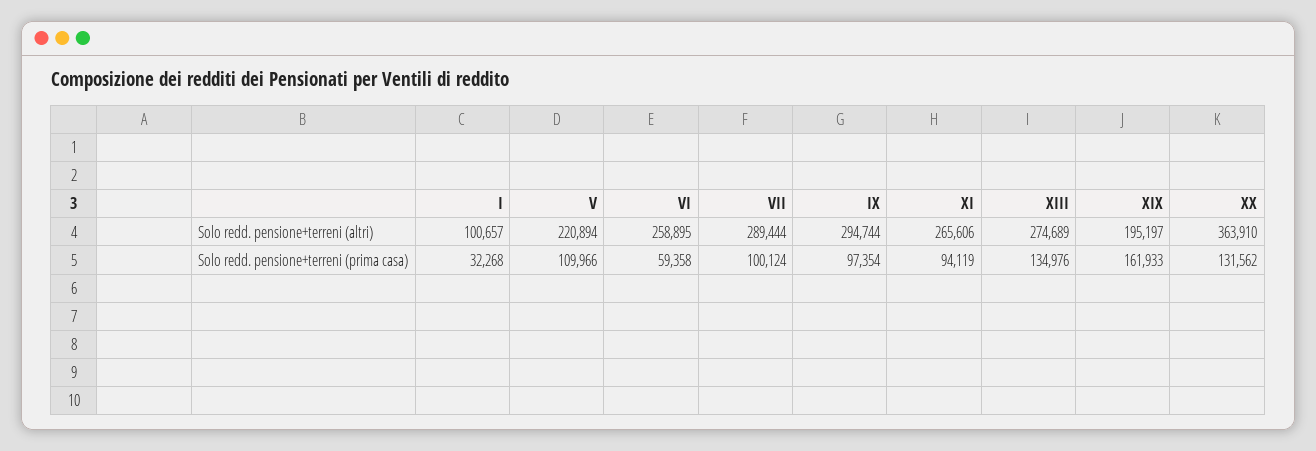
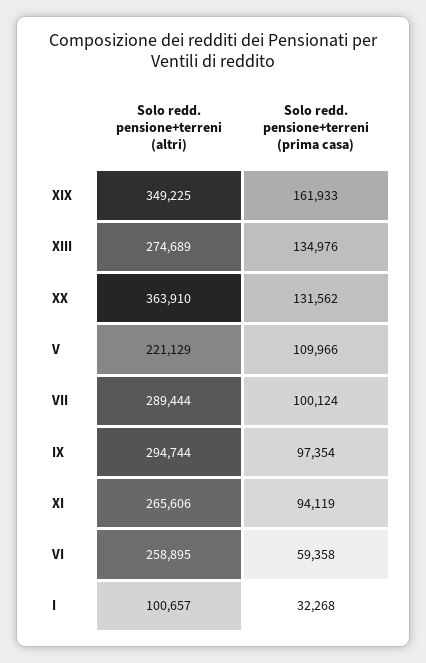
  {
    "I": {
      "Solo redd. pensione+terreni (altri)": 100657,
      "Solo redd. pensione+terreni (prima casa)": 32268
    },
    "V": {
-     "Solo redd. pensione+terreni (altri)": 220894,
+     "Solo redd. pensione+terreni (altri)": 221129,
      "Solo redd. pensione+terreni (prima casa)": 109966
    },
    "VI": {
      "Solo redd. pensione+terreni (altri)": 258895,
      "Solo redd. pensione+terreni (prima casa)": 59358
    },
    "VII": {
      "Solo redd. pensione+terreni (altri)": 289444,
      "Solo redd. pensione+terreni (prima casa)": 100124
    },
    "IX": {
      "Solo redd. pensione+terreni (altri)": 294744,
      "Solo redd. pensione+terreni (prima casa)": 97354
    },
    "XI": {
      "Solo redd. pensione+terreni (altri)": 265606,
      "Solo redd. pensione+terreni (prima casa)": 94119
    },
    "XIII": {
      "Solo redd. pensione+terreni (altri)": 274689,
      "Solo redd. pensione+terreni (prima casa)": 134976
    },
    "XIX": {
-     "Solo redd. pensione+terreni (altri)": 195197,
+     "Solo redd. pensione+terreni (altri)": 349225,
      "Solo redd. pensione+terreni (prima casa)": 161933
    },
    "XX": {
      "Solo redd. pensione+terreni (altri)": 363910,
      "Solo redd. pensione+terreni (prima casa)": 131562
    }
  }

